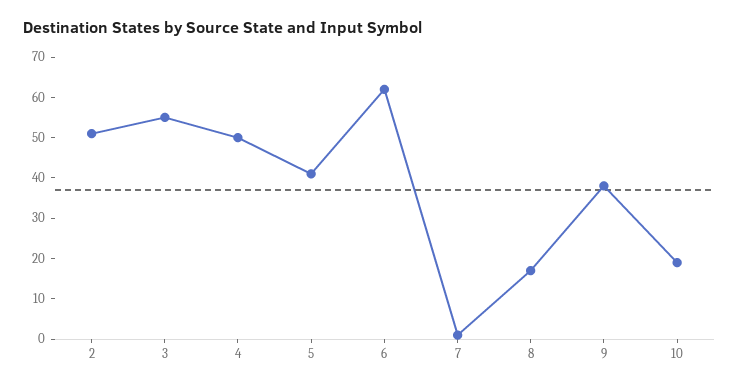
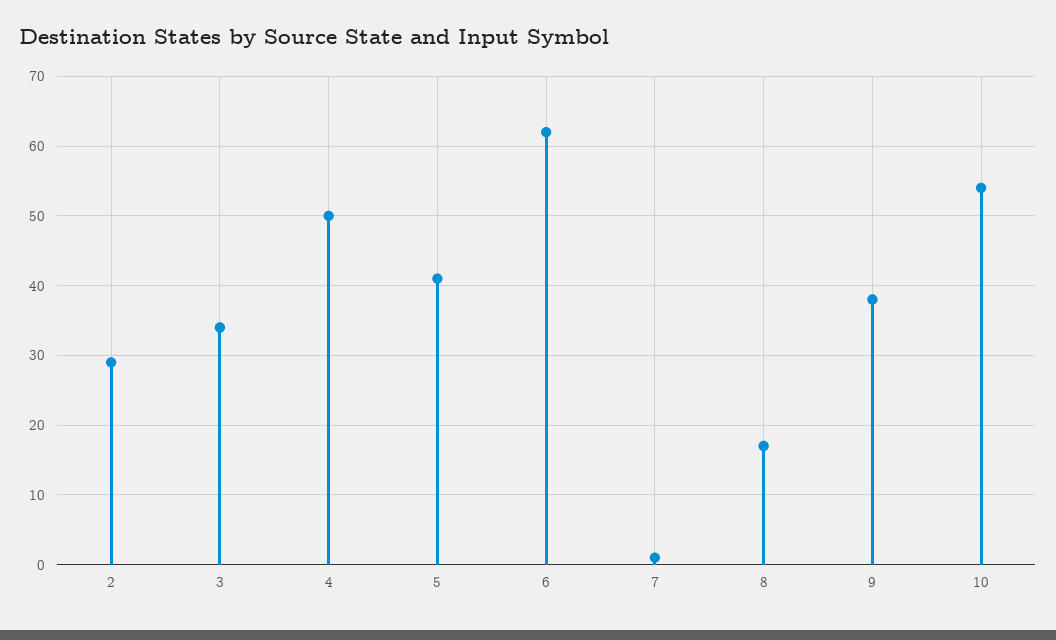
  {
-   "2": 50,
+   "2": 29,
-   "3": 55,
+   "3": 34,
    "4": 50,
    "5": 41,
    "6": 62,
    "7": 1,
    "8": 17,
    "9": 38,
-   "10": 20
+   "10": 54
  }

